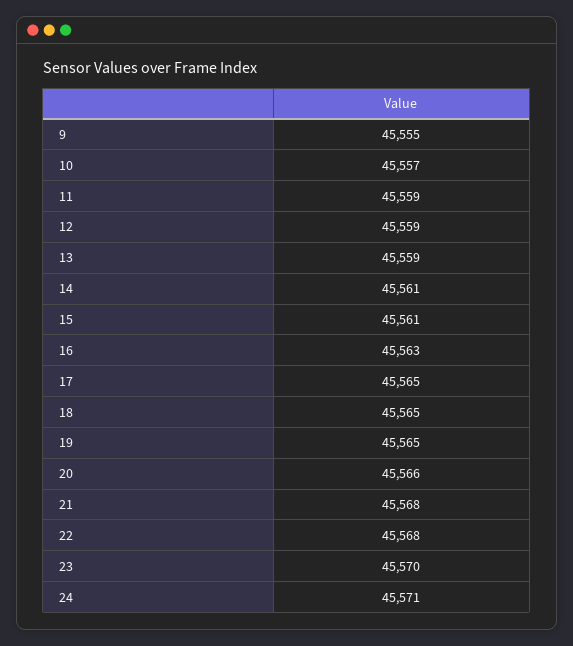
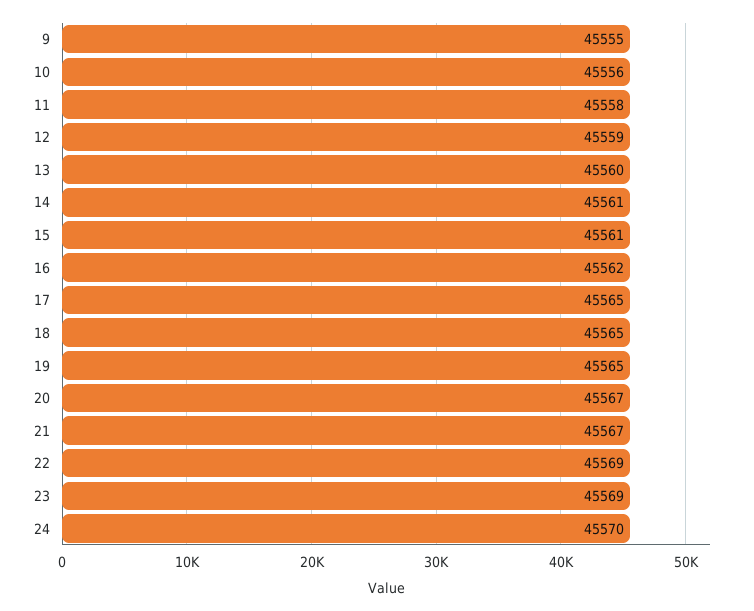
  {
    "9": 45555,
-   "10": 45557,
+   "10": 45556,
-   "11": 45559,
+   "11": 45558,
    "12": 45559,
-   "13": 45559,
+   "13": 45560,
    "14": 45561,
    "15": 45561,
-   "16": 45563,
+   "16": 45562,
    "17": 45565,
    "18": 45565,
    "19": 45565,
-   "20": 45566,
+   "20": 45567,
-   "21": 45568,
+   "21": 45567,
-   "22": 45568,
+   "22": 45569,
-   "23": 45570,
+   "23": 45569,
-   "24": 45571
+   "24": 45570
  }

